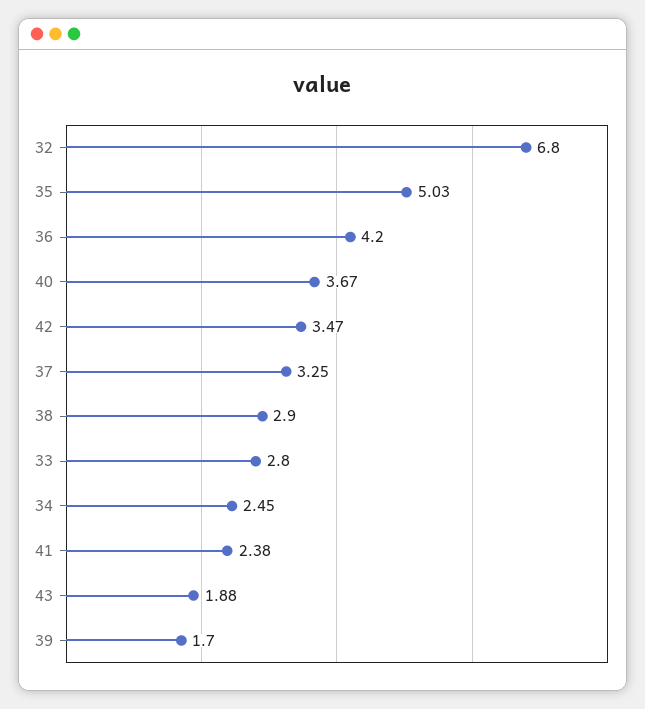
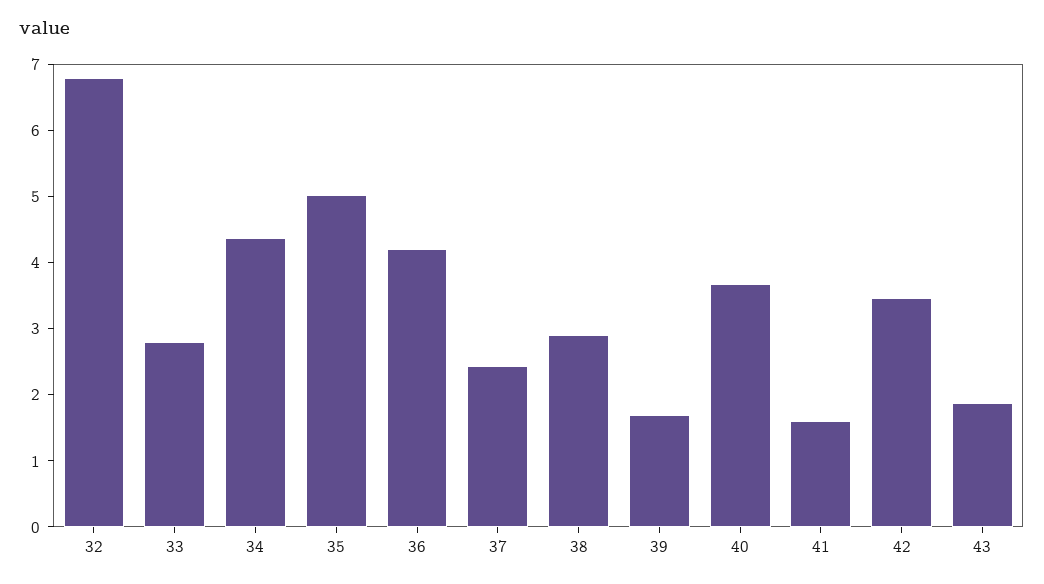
  {
    "32": 6.8,
    "35": 5.03,
    "36": 4.2,
    "40": 3.67,
    "42": 3.47,
-   "37": 3.25,
+   "37": 2.4,
    "38": 2.9,
    "33": 2.8,
-   "34": 2.45,
+   "34": 4.4,
-   "41": 2.38,
+   "41": 1.6,
    "43": 1.88,
    "39": 1.7
  }

